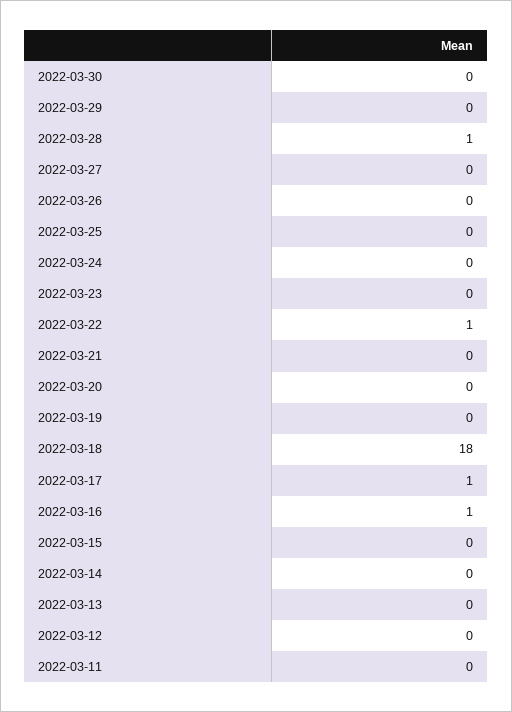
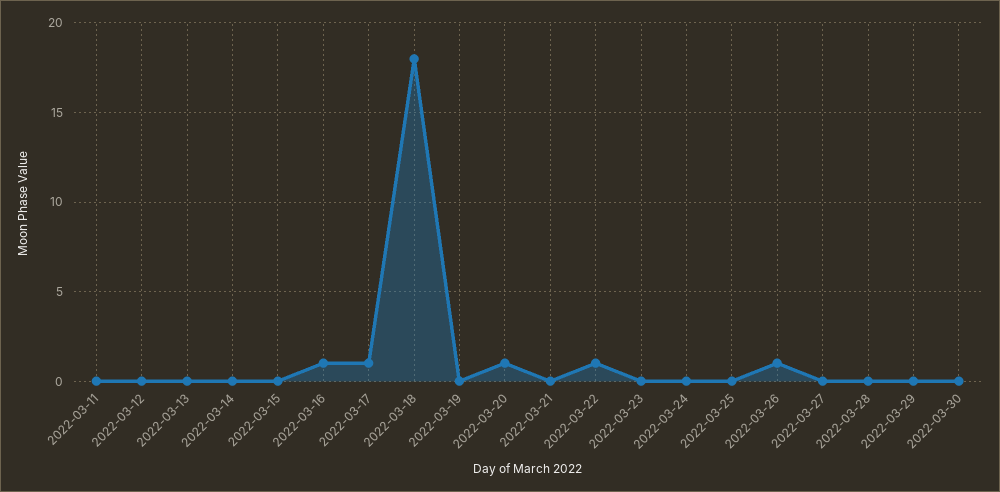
  {
    "2022-03-30": 0,
    "2022-03-29": 0,
-   "2022-03-28": 1,
+   "2022-03-28": 0,
    "2022-03-27": 0,
-   "2022-03-26": 0,
+   "2022-03-26": 1,
    "2022-03-25": 0,
    "2022-03-24": 0,
    "2022-03-23": 0,
    "2022-03-22": 1,
    "2022-03-21": 0,
-   "2022-03-20": 0,
+   "2022-03-20": 1,
    "2022-03-19": 0,
    "2022-03-18": 18,
    "2022-03-17": 1,
    "2022-03-16": 1,
    "2022-03-15": 0,
    "2022-03-14": 0,
    "2022-03-13": 0,
    "2022-03-12": 0,
    "2022-03-11": 0
  }

